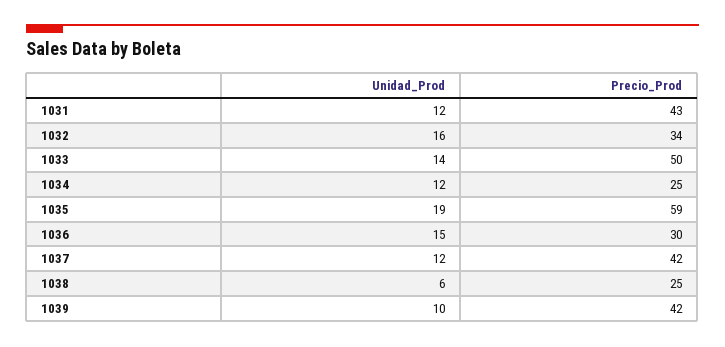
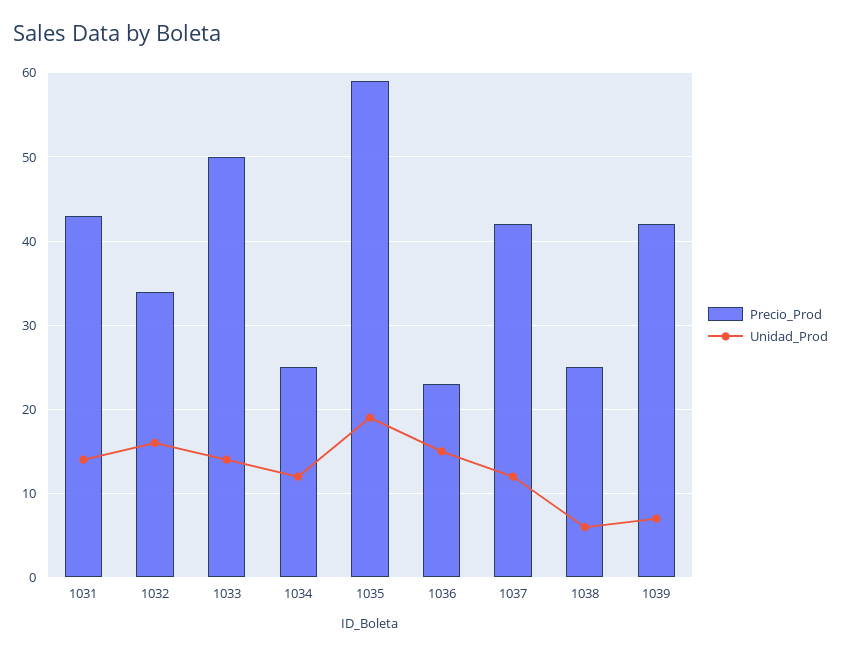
  {
    "Unidad_Prod": {
-     "1031": 12,
+     "1031": 14,
      "1032": 16,
      "1033": 14,
      "1034": 12,
      "1035": 19,
      "1036": 15,
      "1037": 12,
      "1038": 6,
-     "1039": 10
+     "1039": 7
    },
    "Precio_Prod": {
      "1031": 43,
      "1032": 34,
      "1033": 50,
      "1034": 25,
      "1035": 59,
-     "1036": 30,
+     "1036": 23,
      "1037": 42,
      "1038": 25,
      "1039": 42
    }
  }

